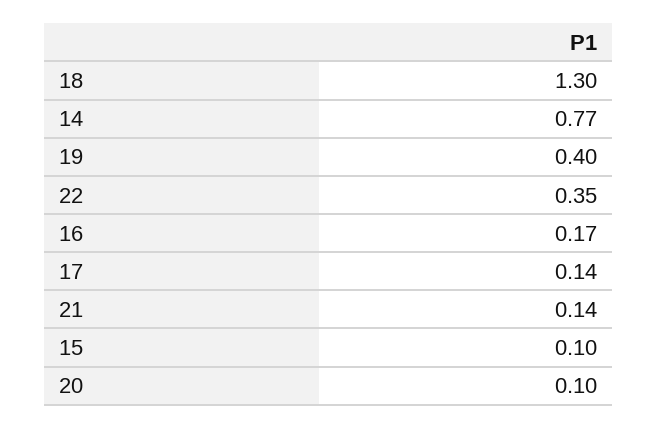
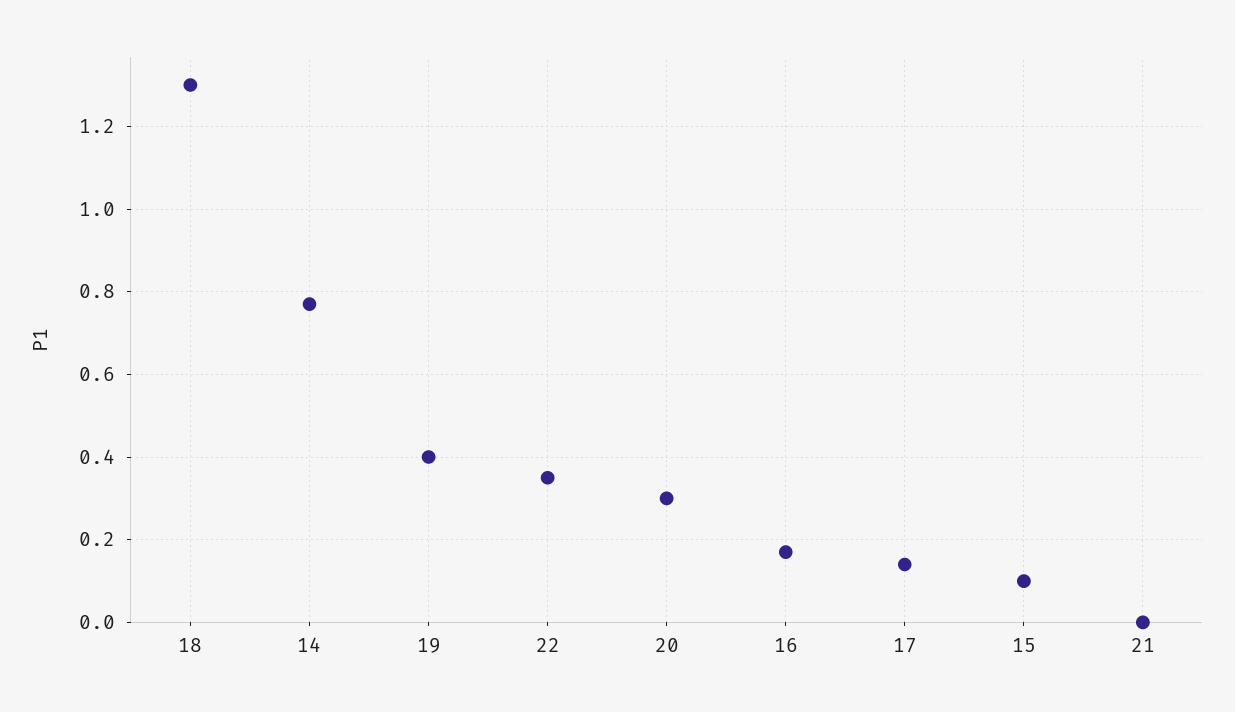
  {
    "18": 1.3,
    "14": 0.77,
    "19": 0.4,
    "22": 0.35,
    "16": 0.17,
    "17": 0.14,
-   "21": 0.14,
+   "21": 0,
    "15": 0.1,
-   "20": 0.1
+   "20": 0.3
  }

